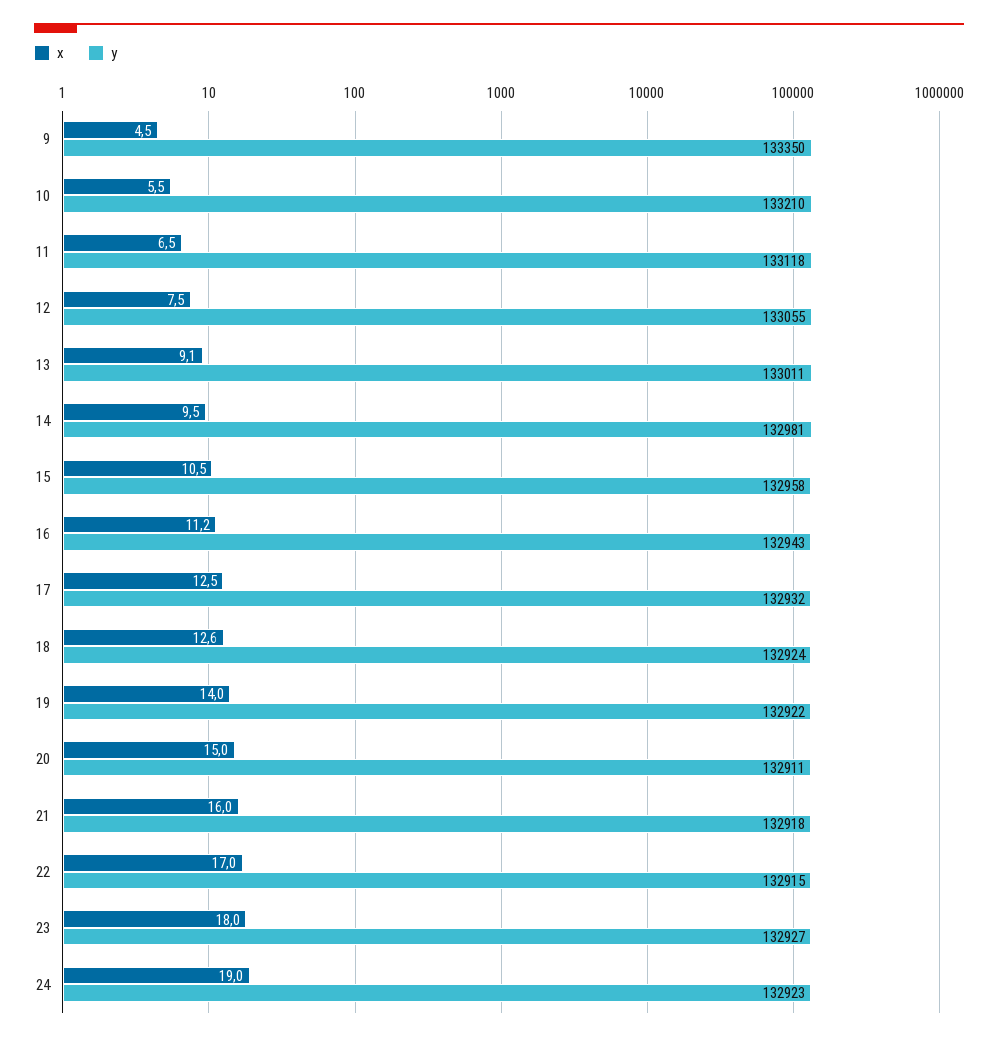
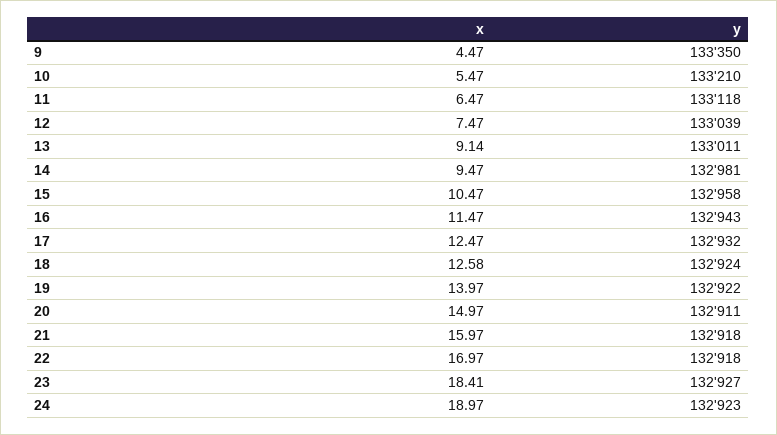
  {
    "x": {
      "9": 4.47,
      "10": 5.47,
      "11": 6.47,
      "12": 7.47,
      "13": 9.14,
      "14": 9.47,
      "15": 10.47,
-     "16": 11.2,
+     "16": 11.47,
      "17": 12.47,
      "18": 12.58,
      "19": 13.97,
      "20": 14.97,
      "21": 15.97,
      "22": 16.97,
-     "23": 18,
+     "23": 18.41,
      "24": 18.97
    },
    "y": {
      "9": 133350,
      "10": 133210,
      "11": 133118,
-     "12": 133055,
+     "12": 133039,
      "13": 133011,
      "14": 132981,
      "15": 132958,
      "16": 132943,
      "17": 132932,
      "18": 132924,
      "19": 132922,
      "20": 132911,
      "21": 132918,
-     "22": 132915,
+     "22": 132918,
      "23": 132927,
      "24": 132923
    }
  }

